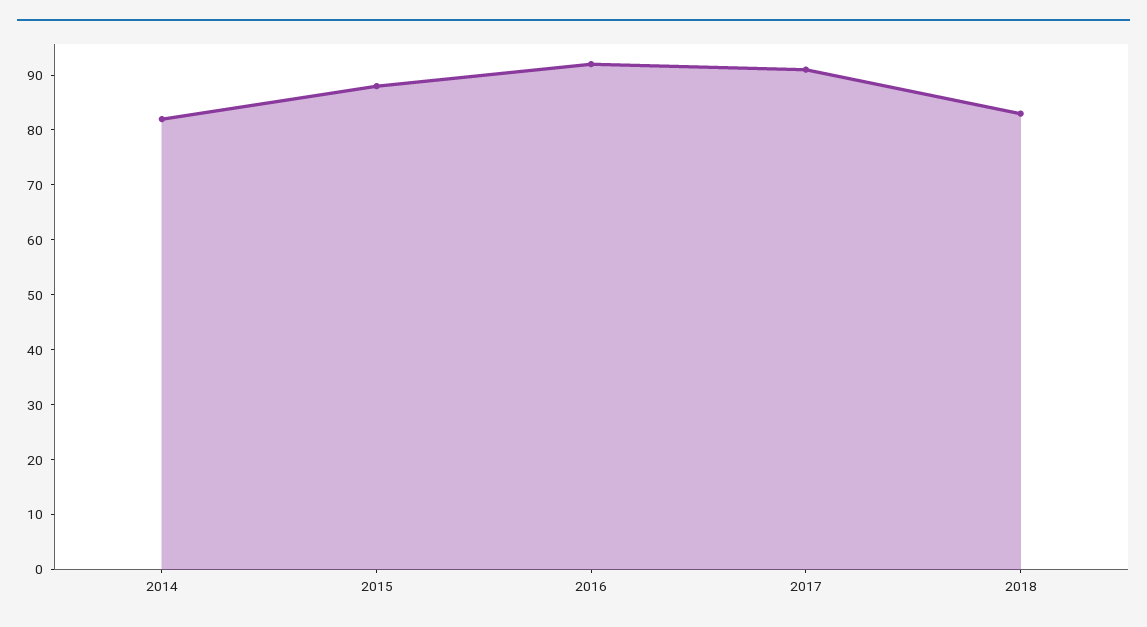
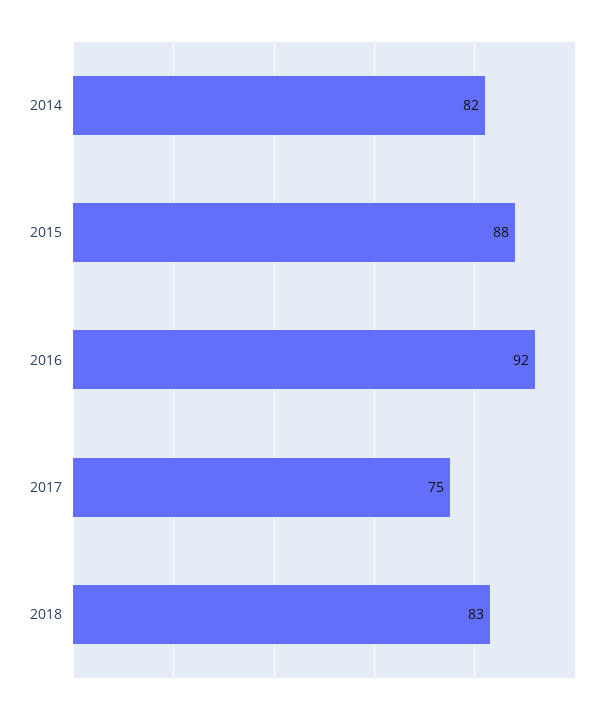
  {
    "2014": 82,
    "2015": 88,
    "2016": 92,
-   "2017": 90,
+   "2017": 75,
    "2018": 83
  }

